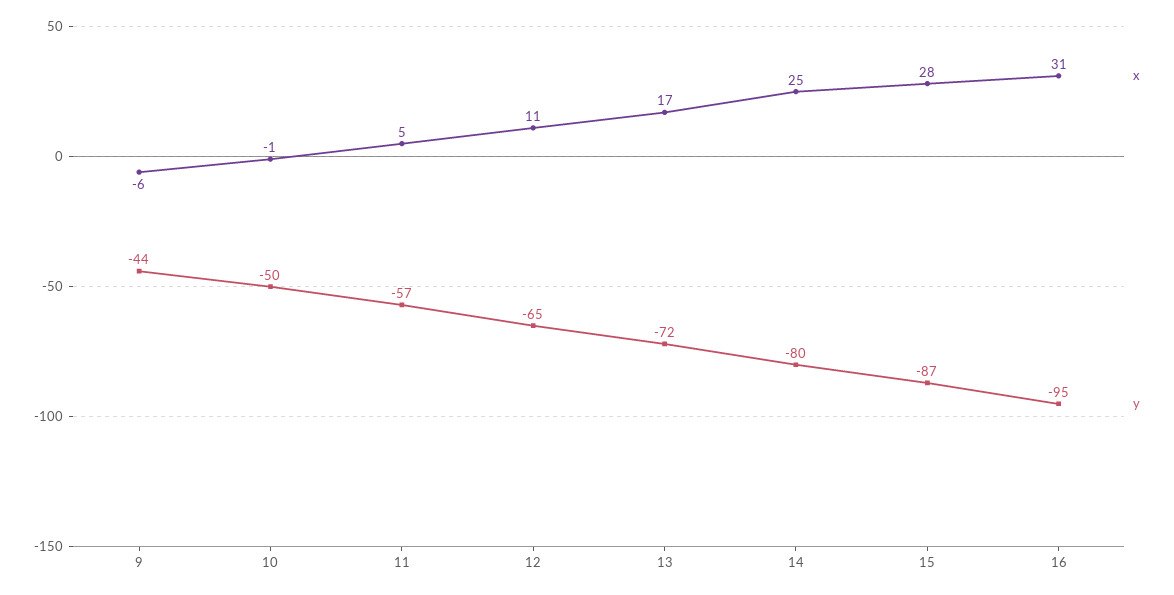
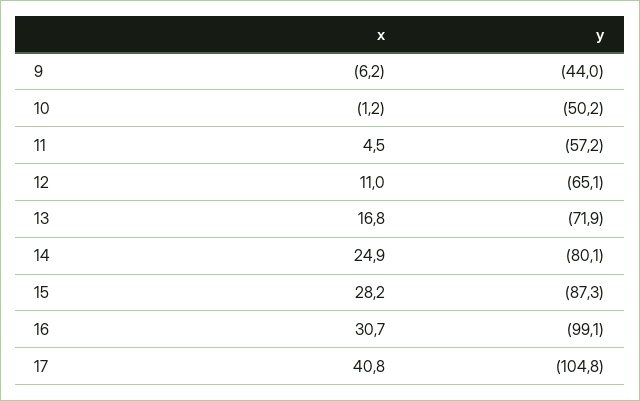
  {
    "x": {
      "9": -6.2,
      "10": -1.2,
      "11": 4.5,
      "12": 11,
      "13": 16.8,
      "14": 24.9,
      "15": 28.2,
-     "16": 30.7
+     "16": 30.7,
+     "17": 40.8
    },
    "y": {
      "9": -44,
      "10": -50.2,
      "11": -57.2,
      "12": -65.1,
      "13": -71.9,
      "14": -80.1,
      "15": -87.3,
-     "16": -95
+     "16": -99.1,
+     "17": -104.8
    }
  }

